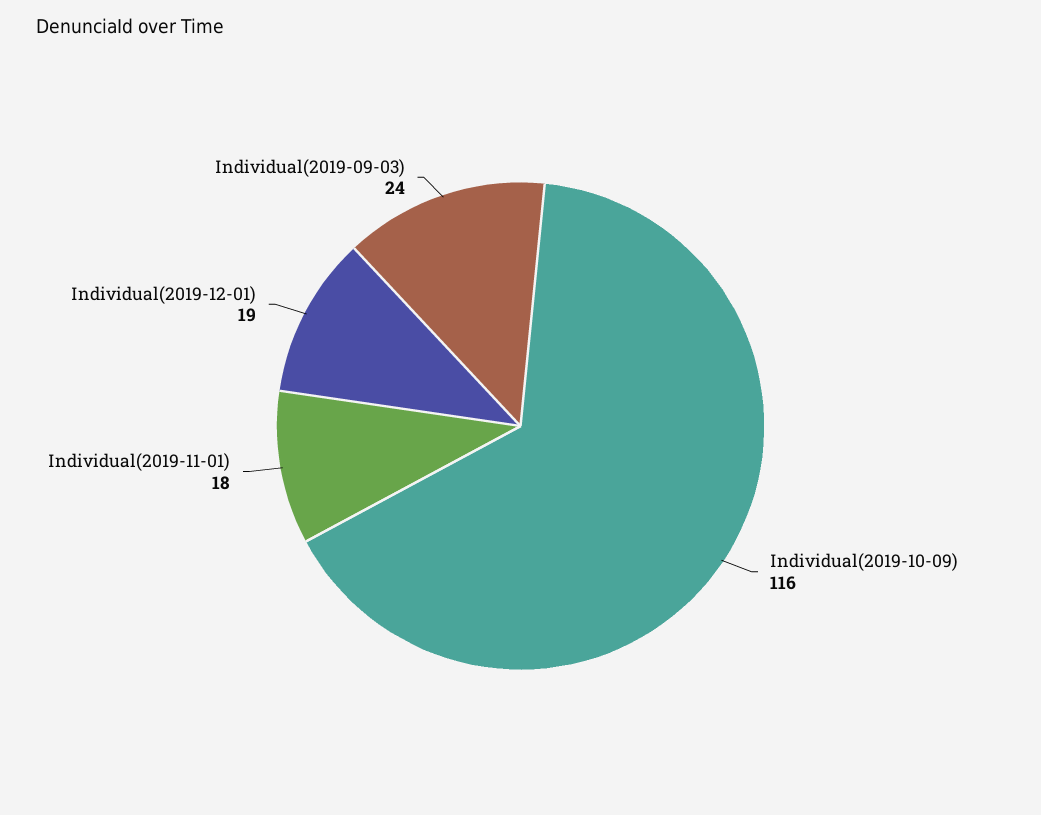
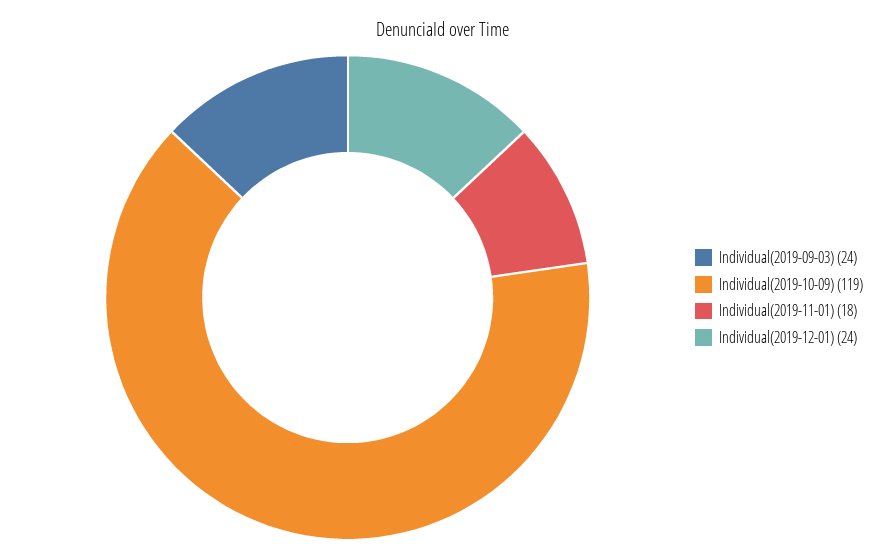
  {
-   "Individual(2019-10-09)": 116,
+   "Individual(2019-10-09)": 119,
    "Individual(2019-11-01)": 18,
-   "Individual(2019-12-01)": 19,
+   "Individual(2019-12-01)": 24,
    "Individual(2019-09-03)": 24
  }

